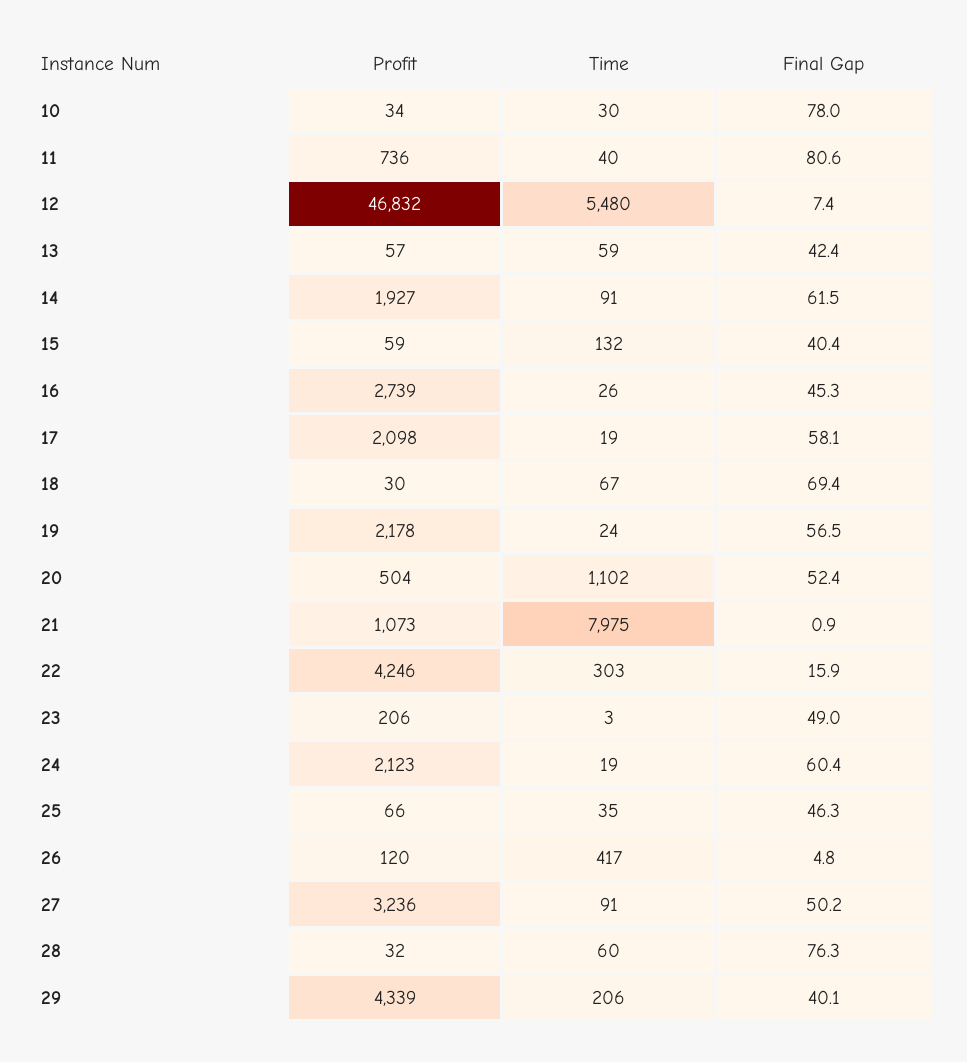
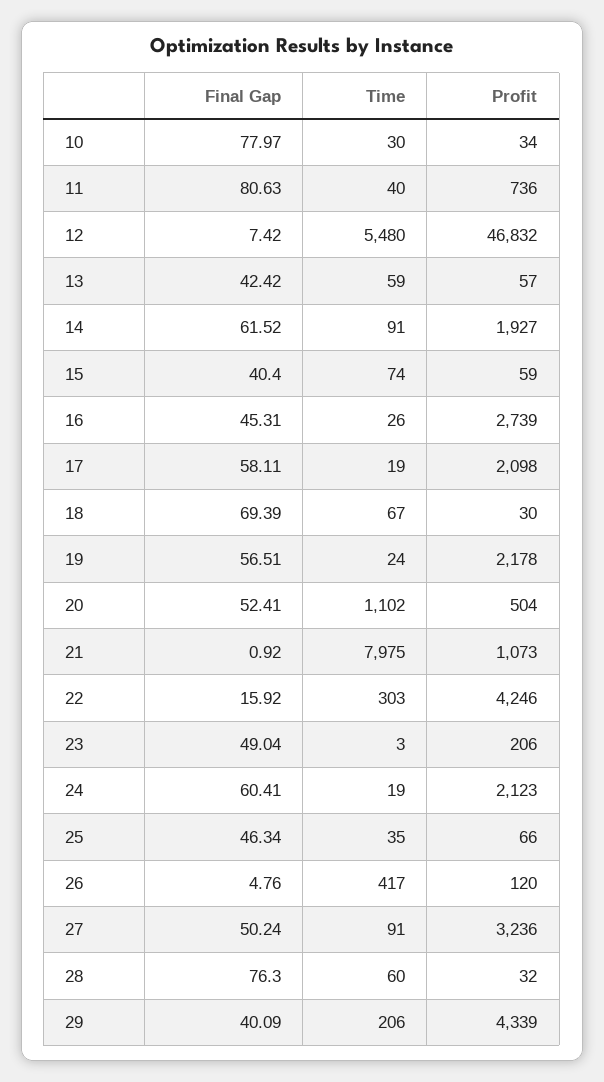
  {
    "Profit": {
      "10": 34,
      "11": 736,
      "12": 46832,
      "13": 57,
      "14": 1927,
      "15": 59,
      "16": 2739,
      "17": 2098,
      "18": 30,
      "19": 2178,
      "20": 504,
      "21": 1073,
      "22": 4246,
      "23": 206,
      "24": 2123,
      "25": 66,
      "26": 120,
      "27": 3236,
      "28": 32,
      "29": 4339
    },
    "Time": {
      "10": 30,
      "11": 40,
      "12": 5480,
      "13": 59,
      "14": 91,
-     "15": 132,
+     "15": 74,
      "16": 26,
      "17": 19,
      "18": 67,
      "19": 24,
      "20": 1102,
      "21": 7975,
      "22": 303,
      "23": 3,
      "24": 19,
      "25": 35,
      "26": 417,
      "27": 91,
      "28": 60,
      "29": 206
    },
    "Final Gap": {
      "10": 77.97,
      "11": 80.63,
      "12": 7.42,
      "13": 42.42,
      "14": 61.52,
      "15": 40.4,
      "16": 45.31,
      "17": 58.11,
      "18": 69.39,
      "19": 56.51,
      "20": 52.41,
      "21": 0.92,
      "22": 15.92,
      "23": 49.04,
      "24": 60.41,
      "25": 46.34,
      "26": 4.76,
      "27": 50.24,
      "28": 76.3,
      "29": 40.09
    }
  }

